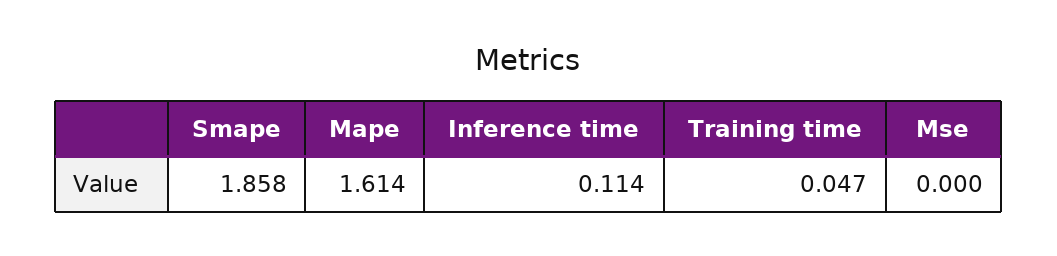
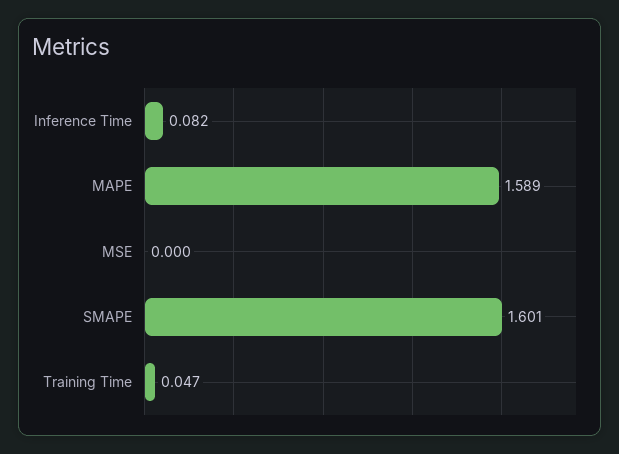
  {
-   "Smape": 1.858,
+   "Smape": 1.601,
-   "Mape": 1.614,
+   "Mape": 1.589,
-   "Inference time": 0.114,
+   "Inference time": 0.082,
    "Training time": 0.047,
    "Mse": 0
  }

